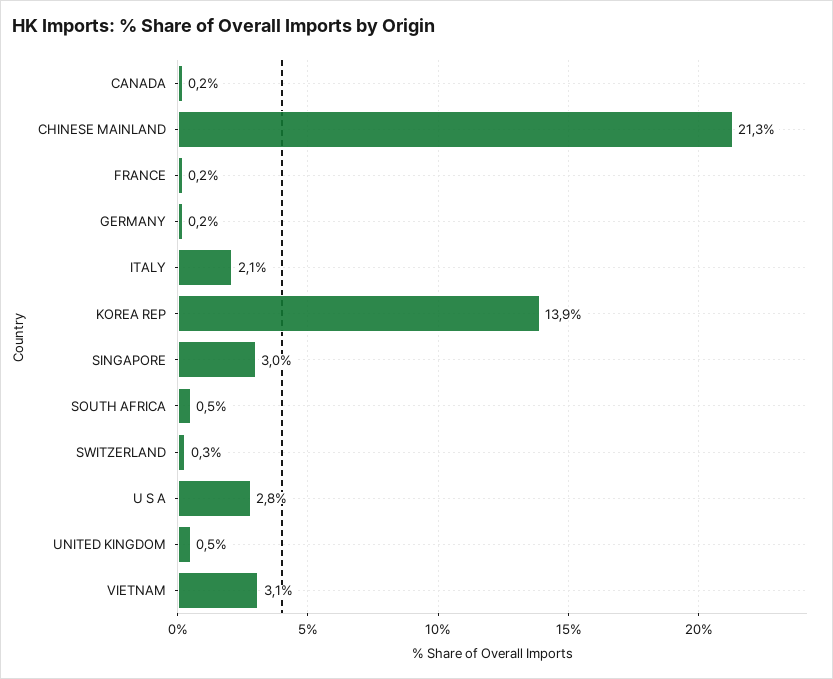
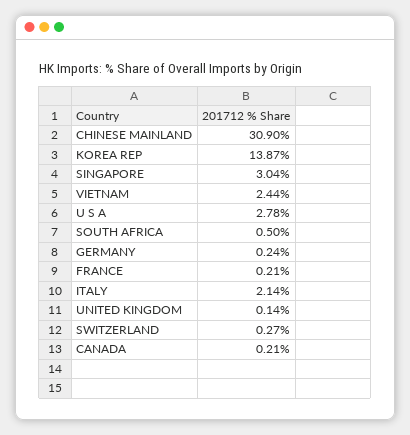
  {
    "CANADA": 0.21,
-   "CHINESE MAINLAND": 21.3,
+   "CHINESE MAINLAND": 30.9,
    "FRANCE": 0.21,
    "GERMANY": 0.24,
    "ITALY": 2.14,
    "KOREA REP": 13.87,
    "SINGAPORE": 3.04,
    "SOUTH AFRICA": 0.5,
    "SWITZERLAND": 0.27,
    "U S A": 2.78,
-   "UNITED KINGDOM": 0.5,
+   "UNITED KINGDOM": 0.14,
-   "VIETNAM": 3.1
+   "VIETNAM": 2.44
  }

